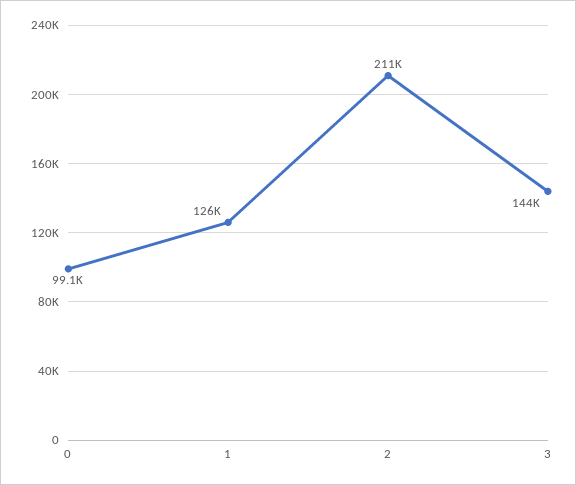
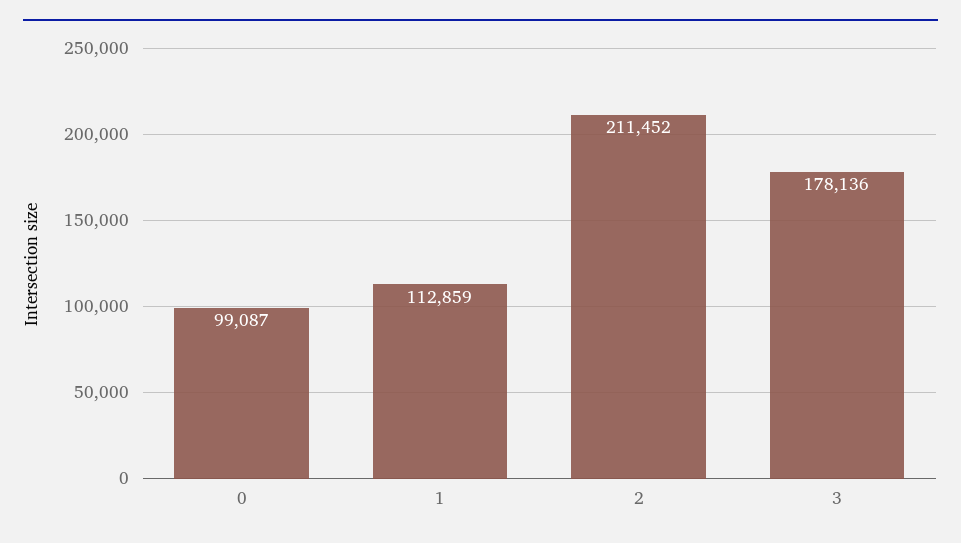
  {
    "0": 99087,
-   "1": 126000,
+   "1": 112859,
    "2": 211452,
-   "3": 144000
+   "3": 178136
  }

